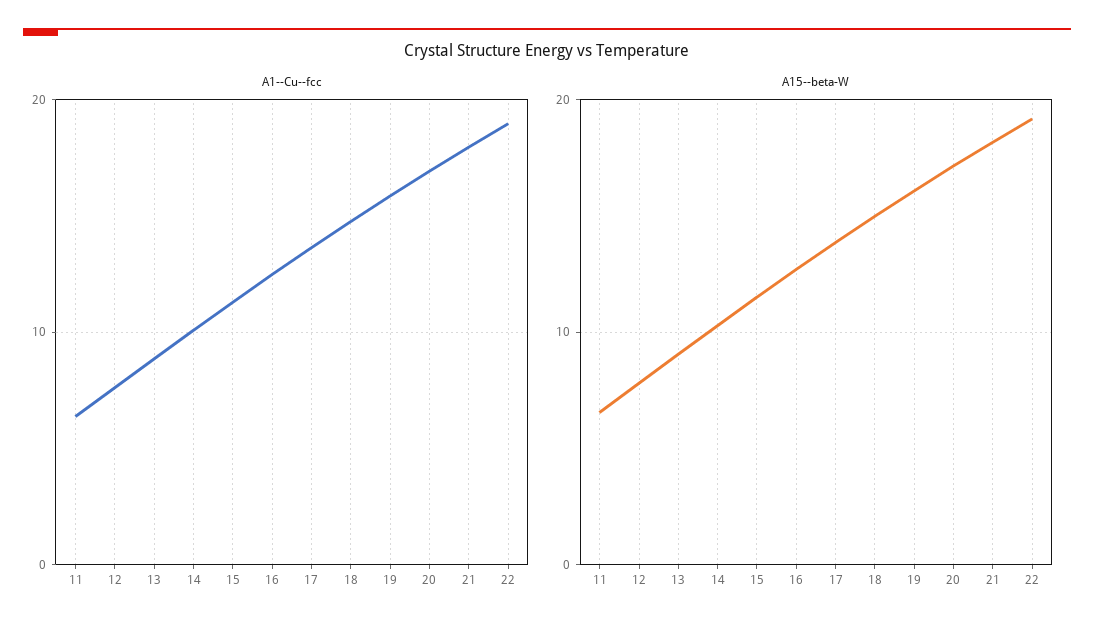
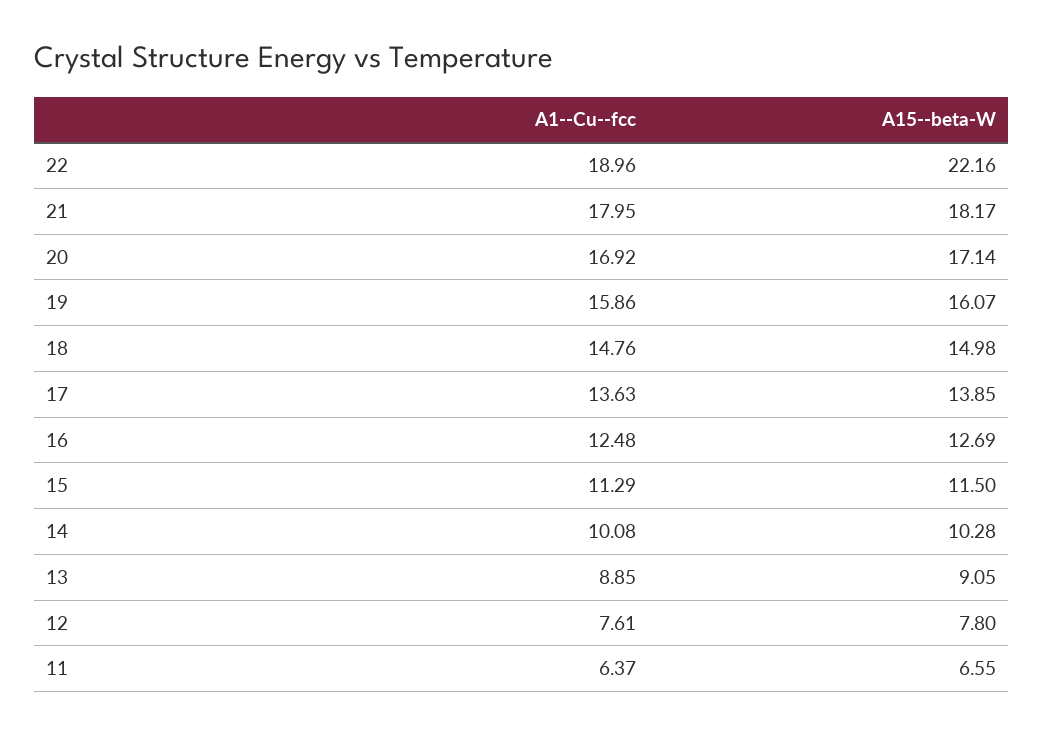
  {
    "A1--Cu--fcc": {
      "11": 6.37,
      "12": 7.61,
      "13": 8.85,
      "14": 10.08,
      "15": 11.29,
      "16": 12.48,
      "17": 13.63,
      "18": 14.76,
      "19": 15.86,
      "20": 16.92,
      "21": 17.95,
      "22": 18.96
    },
    "A15--beta-W": {
      "11": 6.55,
      "12": 7.8,
      "13": 9.05,
      "14": 10.28,
      "15": 11.5,
      "16": 12.69,
      "17": 13.85,
      "18": 14.98,
      "19": 16.07,
      "20": 17.14,
      "21": 18.17,
-     "22": 19
+     "22": 22.16
    }
  }

